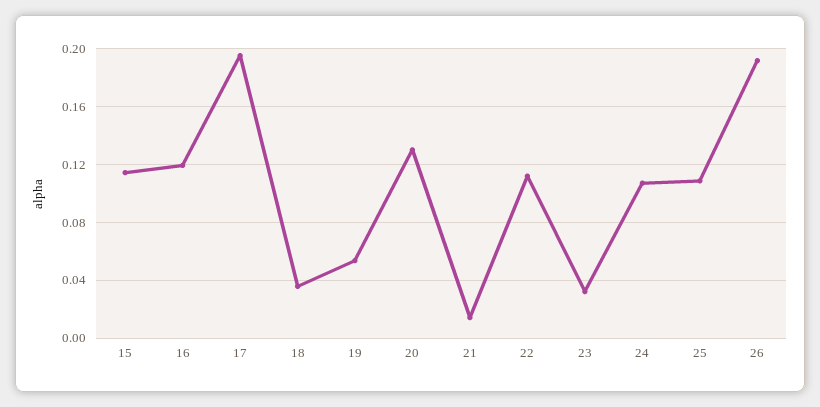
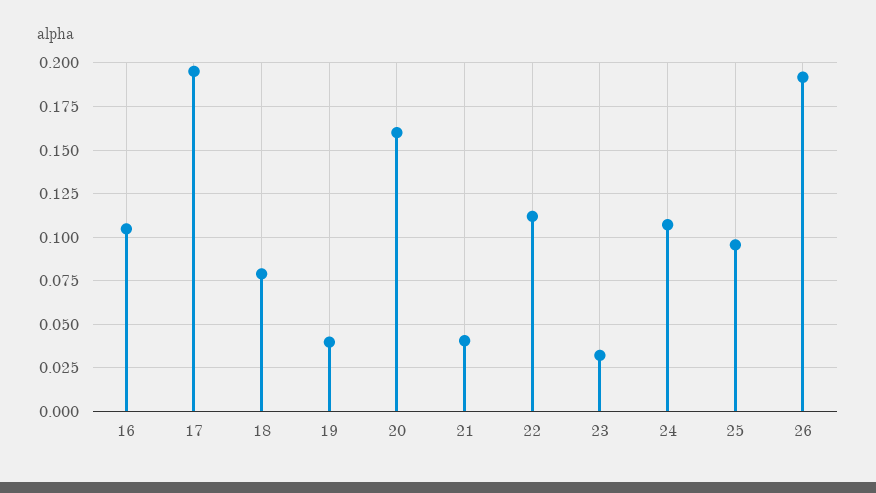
  {
-   "15": 0.115,
-   "16": 0.12,
+   "16": 0.105,
    "17": 0.195,
-   "18": 0.035,
+   "18": 0.08,
-   "19": 0.055,
+   "19": 0.04,
-   "20": 0.13,
+   "20": 0.16,
-   "21": 0.015,
+   "21": 0.04,
    "22": 0.11,
    "23": 0.03,
    "24": 0.105,
-   "25": 0.11,
+   "25": 0.095,
    "26": 0.19
  }

